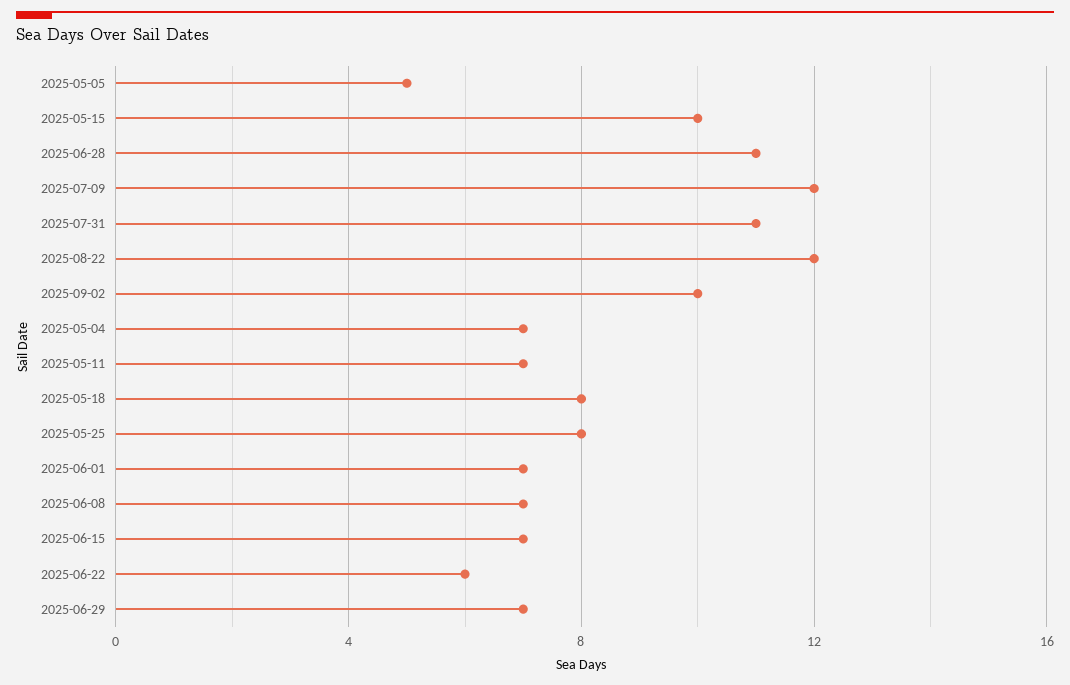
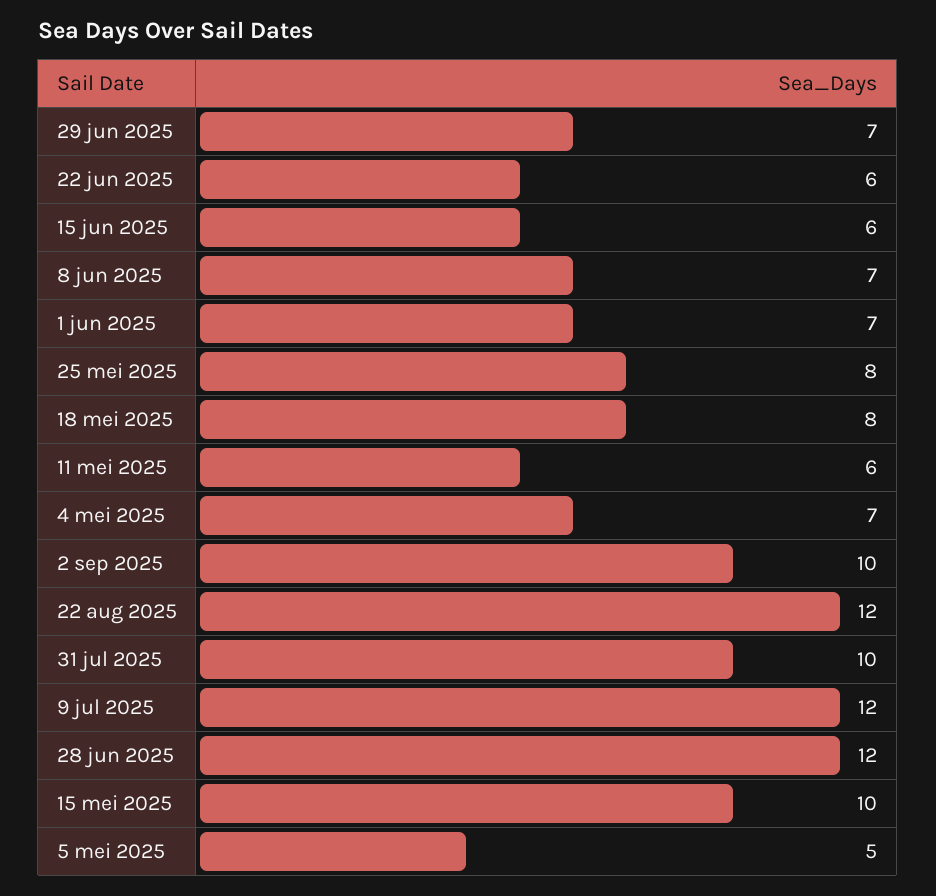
  {
    "2025-05-05": 5,
    "2025-05-15": 10,
-   "2025-06-28": 11,
+   "2025-06-28": 12,
    "2025-07-09": 12,
-   "2025-07-31": 11,
+   "2025-07-31": 10,
    "2025-08-22": 12,
    "2025-09-02": 10,
    "2025-05-04": 7,
-   "2025-05-11": 7,
+   "2025-05-11": 6,
    "2025-05-18": 8,
    "2025-05-25": 8,
    "2025-06-01": 7,
    "2025-06-08": 7,
-   "2025-06-15": 7,
+   "2025-06-15": 6,
    "2025-06-22": 6,
    "2025-06-29": 7
  }

